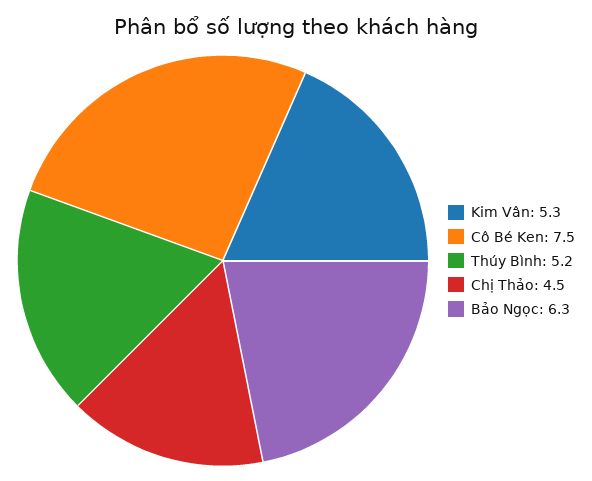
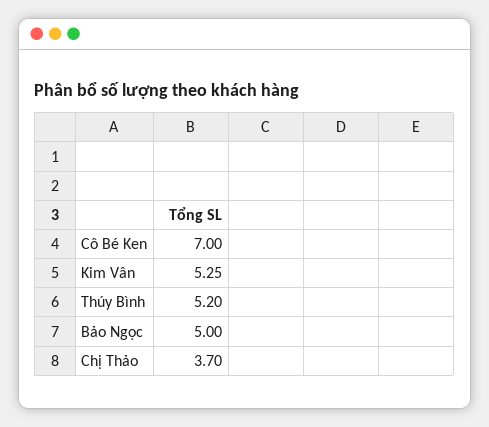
  {
    "Kim Vân": 5.25,
-   "Cô Bé Ken": 7.5,
+   "Cô Bé Ken": 7,
    "Thúy Bình": 5.2,
-   "Chị Thảo": 4.5,
+   "Chị Thảo": 3.7,
-   "Bảo Ngọc": 6.3
+   "Bảo Ngọc": 5
  }

